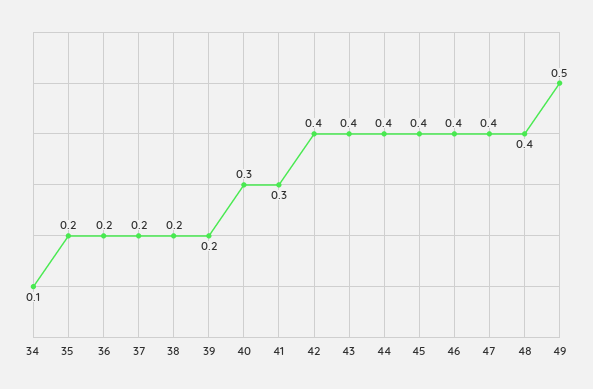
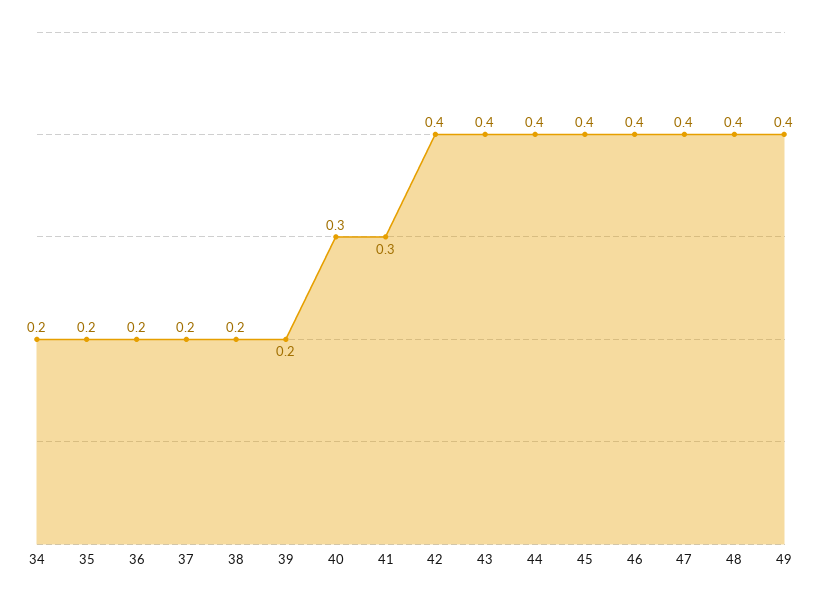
  {
-   "34": 0.1,
+   "34": 0.2,
    "35": 0.2,
    "36": 0.2,
    "37": 0.2,
    "38": 0.2,
    "39": 0.2,
    "40": 0.3,
    "41": 0.3,
    "42": 0.4,
    "43": 0.4,
    "44": 0.4,
    "45": 0.4,
    "46": 0.4,
    "47": 0.4,
    "48": 0.4,
-   "49": 0.5
+   "49": 0.4
  }

